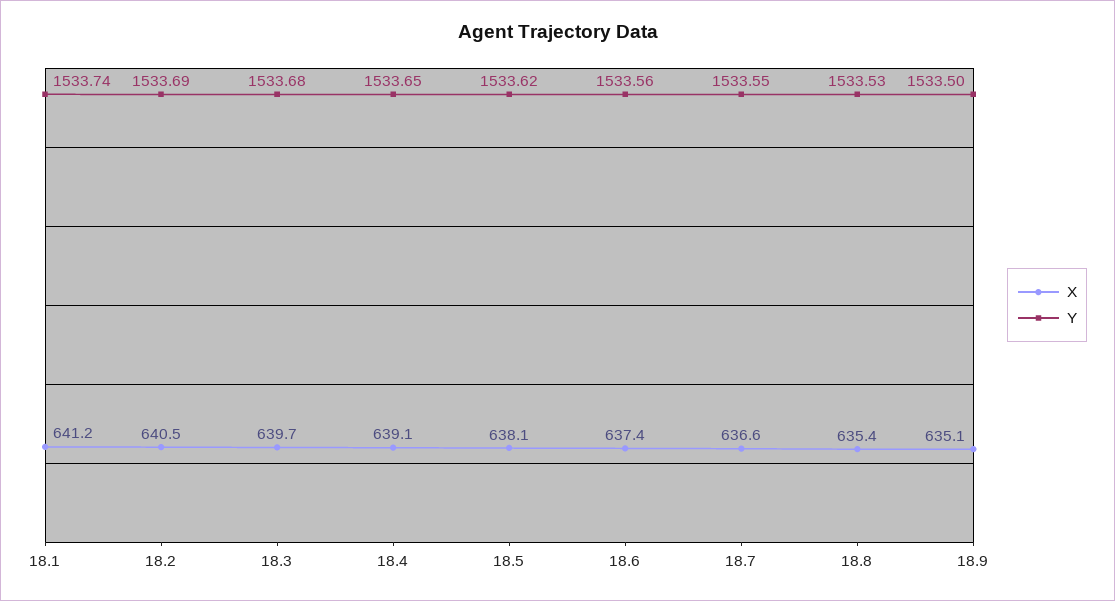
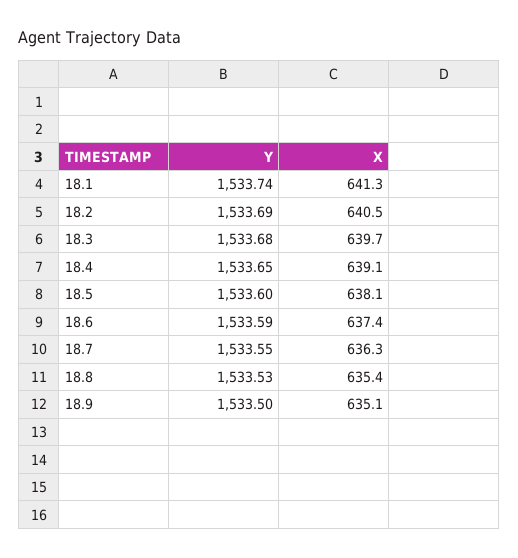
  {
    "X": {
-     "18.1": 641.2,
+     "18.1": 641.3,
      "18.2": 640.5,
      "18.3": 639.7,
      "18.4": 639.1,
      "18.5": 638.1,
      "18.6": 637.4,
-     "18.7": 636.6,
+     "18.7": 636.3,
      "18.8": 635.4,
      "18.9": 635.1
    },
    "Y": {
      "18.1": 1533.74,
      "18.2": 1533.69,
      "18.3": 1533.68,
      "18.4": 1533.65,
-     "18.5": 1533.62,
+     "18.5": 1533.6,
-     "18.6": 1533.56,
+     "18.6": 1533.59,
      "18.7": 1533.55,
      "18.8": 1533.53,
      "18.9": 1533.5
    }
  }

